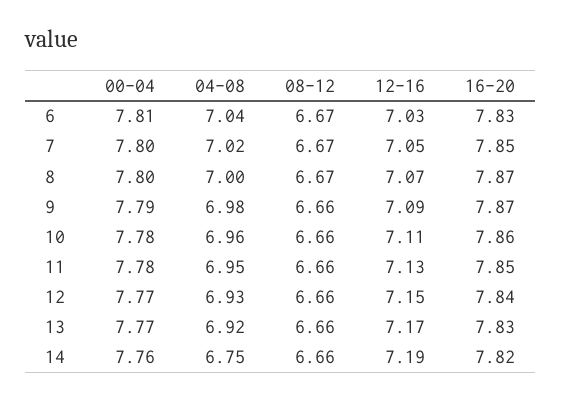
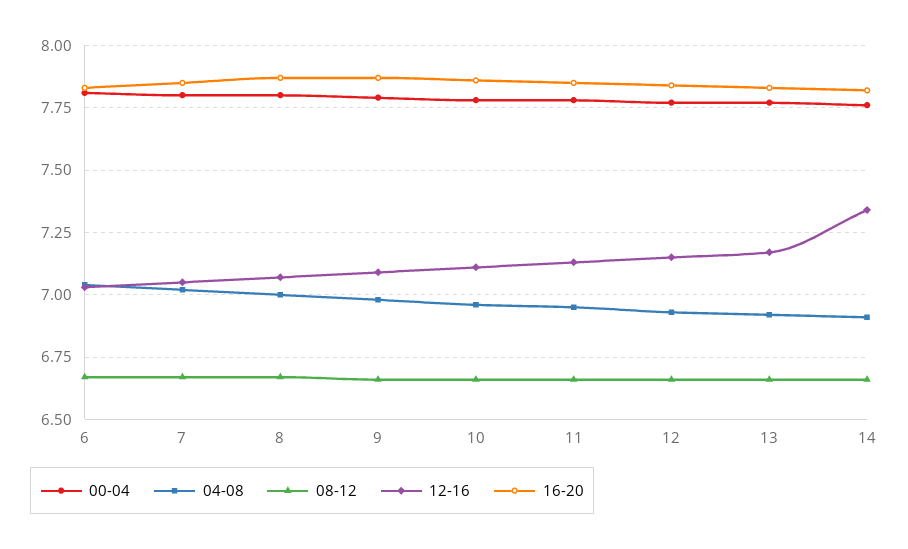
  {
    "00-04": {
      "6": 7.81,
      "7": 7.8,
      "8": 7.8,
      "9": 7.79,
      "10": 7.78,
      "11": 7.78,
      "12": 7.77,
      "13": 7.77,
      "14": 7.76
    },
    "04-08": {
      "6": 7.04,
      "7": 7.02,
      "8": 7,
      "9": 6.98,
      "10": 6.96,
      "11": 6.95,
      "12": 6.93,
      "13": 6.92,
-     "14": 6.75
+     "14": 6.9
    },
    "08-12": {
      "6": 6.67,
      "7": 6.67,
      "8": 6.67,
      "9": 6.66,
      "10": 6.66,
      "11": 6.66,
      "12": 6.66,
      "13": 6.66,
      "14": 6.66
    },
    "12-16": {
      "6": 7.03,
      "7": 7.05,
      "8": 7.07,
      "9": 7.09,
      "10": 7.11,
      "11": 7.13,
      "12": 7.15,
      "13": 7.17,
-     "14": 7.19
+     "14": 7.35
    },
    "16-20": {
      "6": 7.83,
      "7": 7.85,
      "8": 7.87,
      "9": 7.87,
      "10": 7.86,
      "11": 7.85,
      "12": 7.84,
      "13": 7.83,
      "14": 7.82
    }
  }

